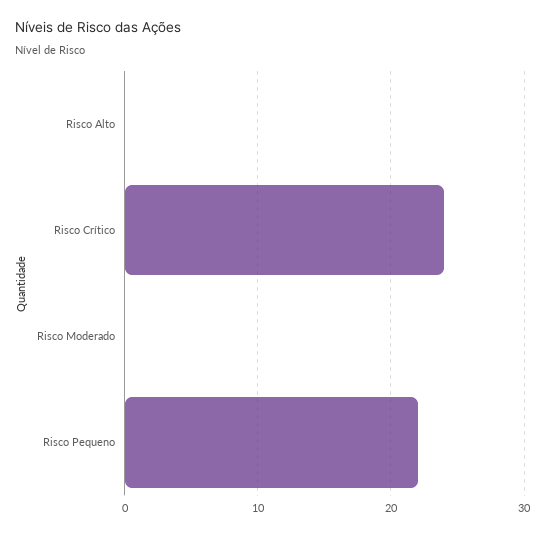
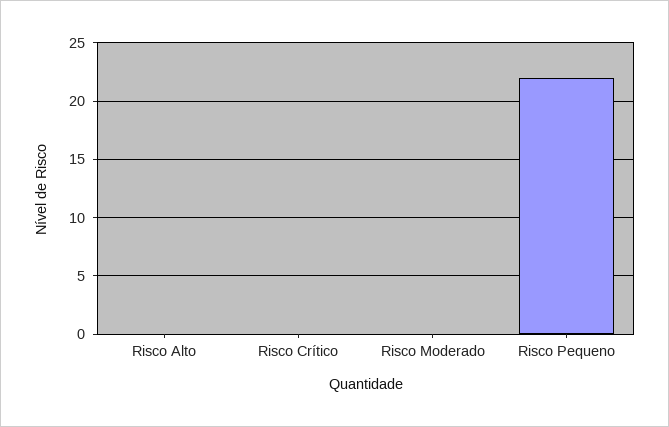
  {
    "Risco Alto": 0,
-   "Risco Crítico": 24,
+   "Risco Crítico": 0,
    "Risco Moderado": 0,
    "Risco Pequeno": 22
  }

